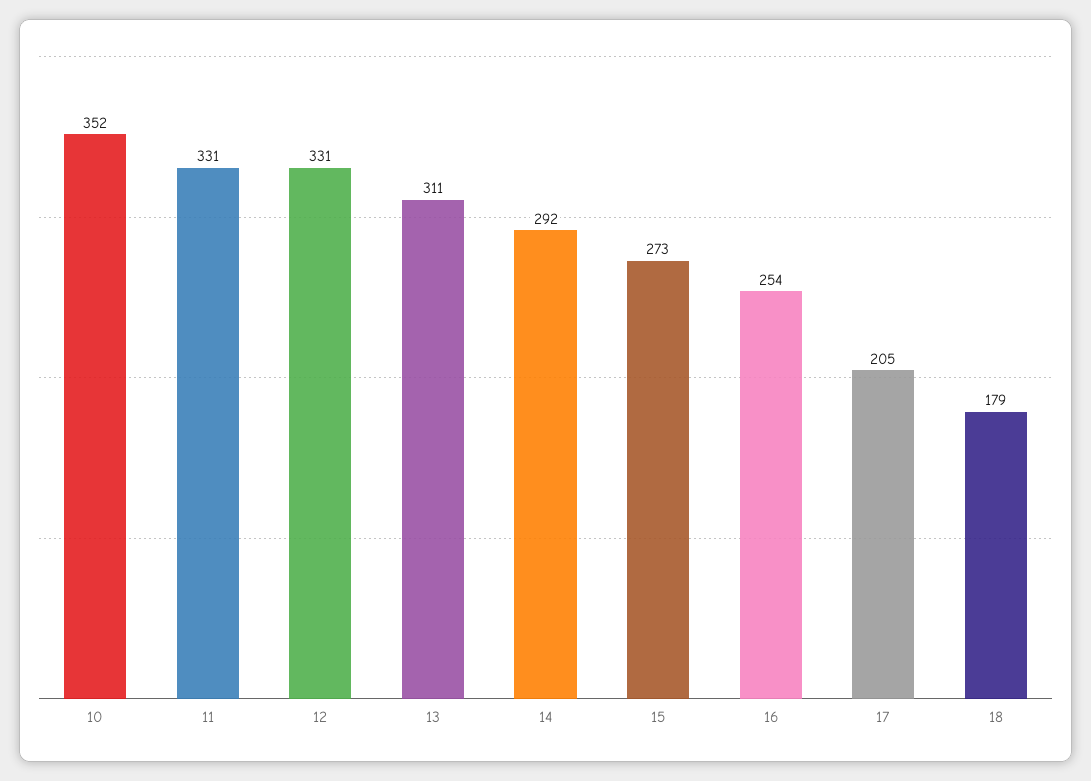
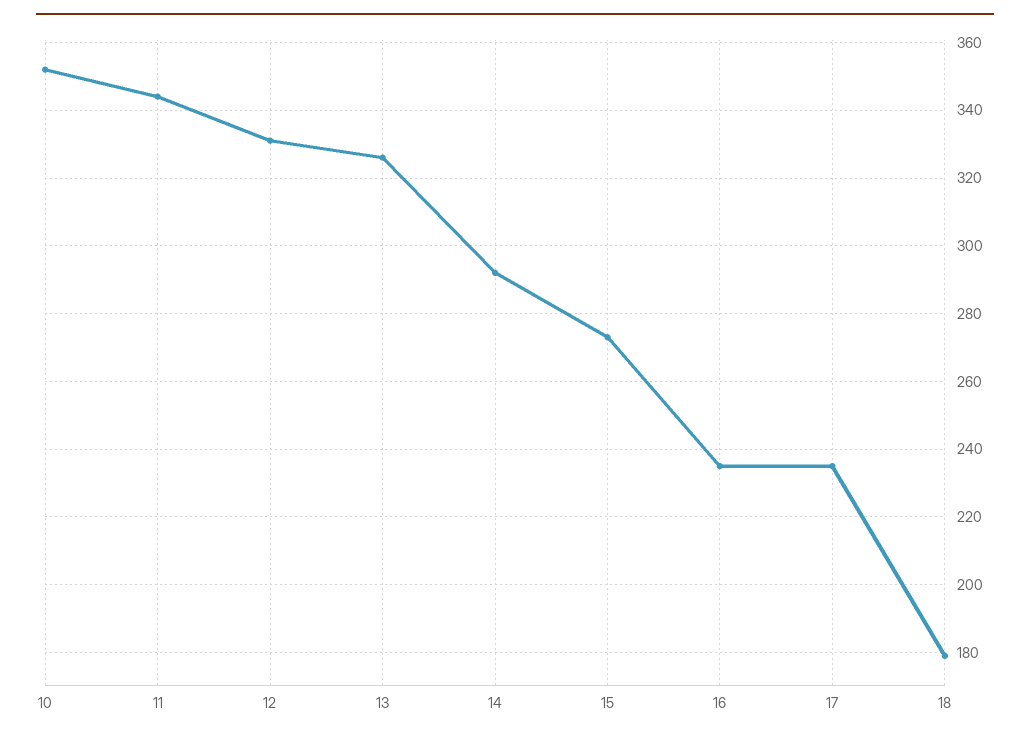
  {
    "10": 352,
-   "11": 331,
+   "11": 345,
    "12": 331,
-   "13": 311,
+   "13": 325,
    "14": 292,
    "15": 273,
-   "16": 254,
+   "16": 235,
-   "17": 205,
+   "17": 235,
    "18": 179
  }

